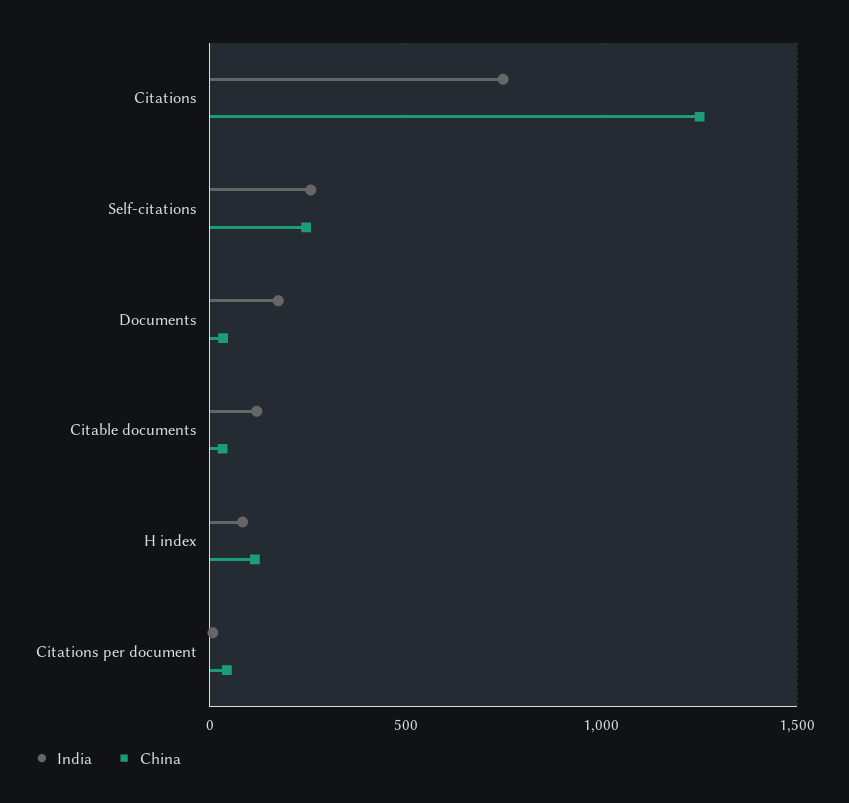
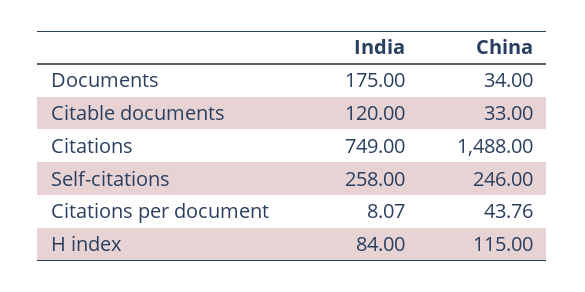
  {
    "India": {
      "Citations": 749,
      "Self-citations": 258,
      "Documents": 175,
      "Citable documents": 120,
      "H index": 84,
      "Citations per document": 8.07
    },
    "China": {
-     "Citations": 1250,
+     "Citations": 1488,
      "Self-citations": 246,
      "Documents": 34,
      "Citable documents": 33,
      "H index": 115,
      "Citations per document": 43.76
    }
  }

